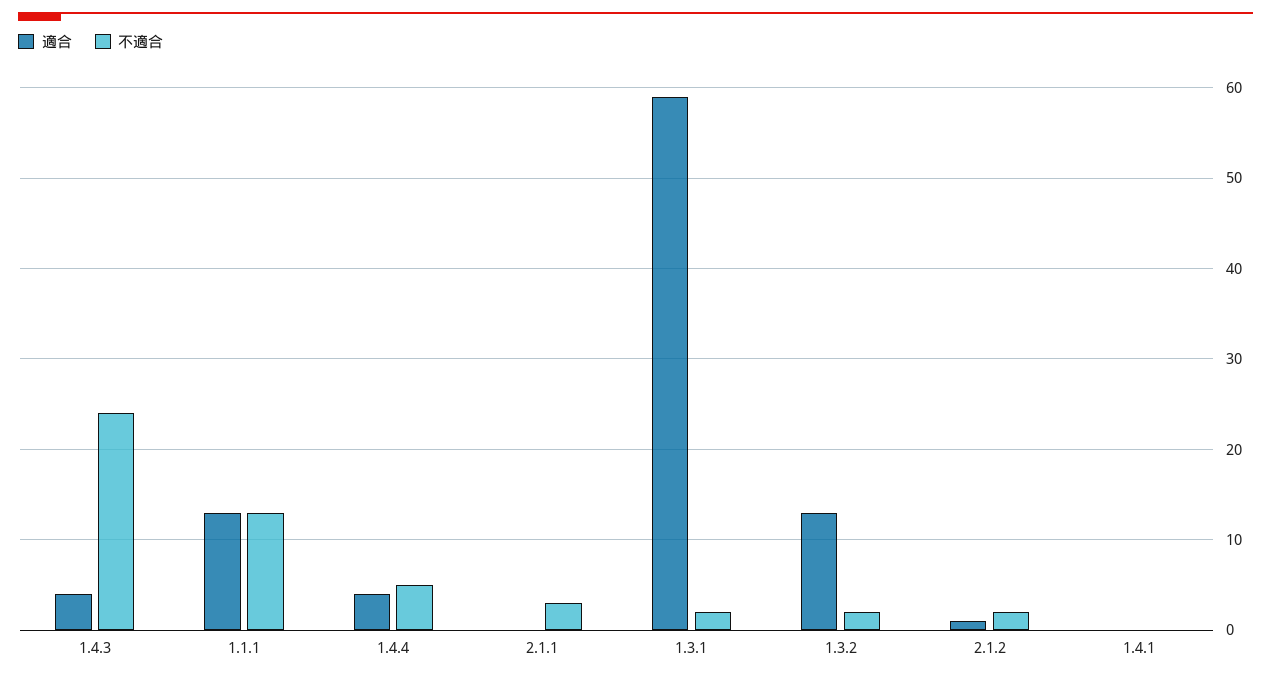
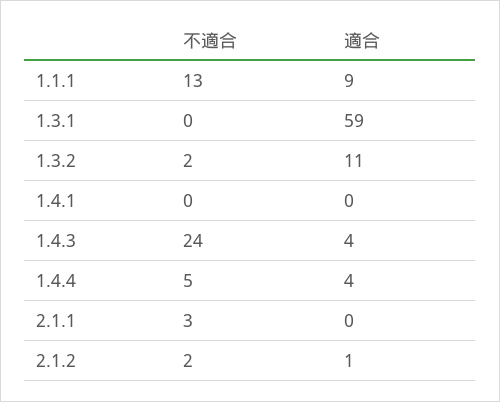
  {
    "適合": {
      "1.4.3": 4,
-     "1.1.1": 13,
+     "1.1.1": 9,
      "1.4.4": 4,
      "2.1.1": 0,
      "1.3.1": 59,
-     "1.3.2": 13,
+     "1.3.2": 11,
      "2.1.2": 1,
      "1.4.1": 0
    },
    "不適合": {
      "1.4.3": 24,
      "1.1.1": 13,
      "1.4.4": 5,
      "2.1.1": 3,
-     "1.3.1": 2,
+     "1.3.1": 0,
      "1.3.2": 2,
      "2.1.2": 2,
      "1.4.1": 0
    }
  }

